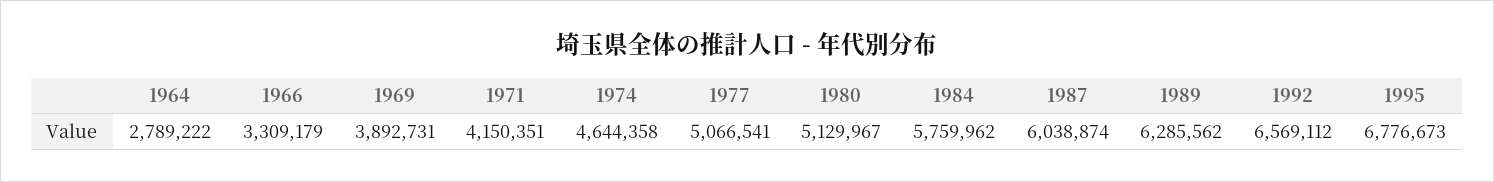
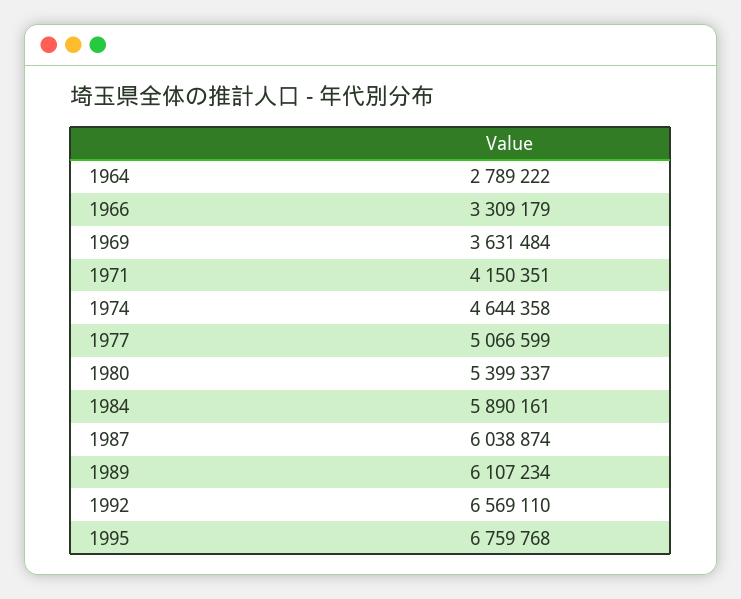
  {
    "1964": 2789222,
    "1966": 3309179,
-   "1969": 3892731,
+   "1969": 3631484,
    "1971": 4150351,
    "1974": 4644358,
-   "1977": 5066541,
+   "1977": 5066599,
-   "1980": 5129967,
+   "1980": 5399337,
-   "1984": 5759962,
+   "1984": 5890161,
    "1987": 6038874,
-   "1989": 6285562,
+   "1989": 6107234,
-   "1992": 6569112,
+   "1992": 6569110,
-   "1995": 6776673
+   "1995": 6759768
  }

